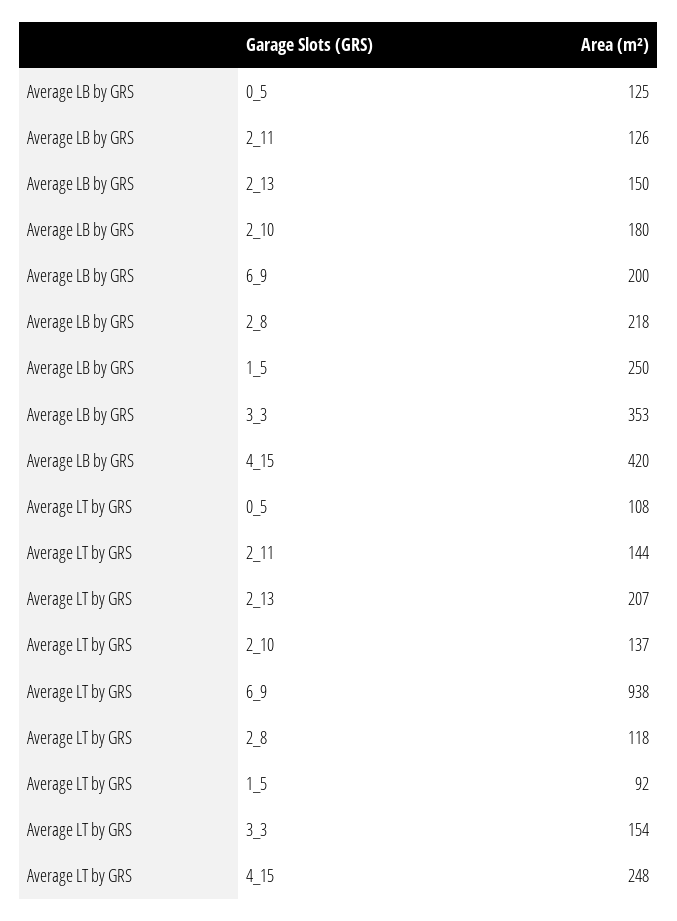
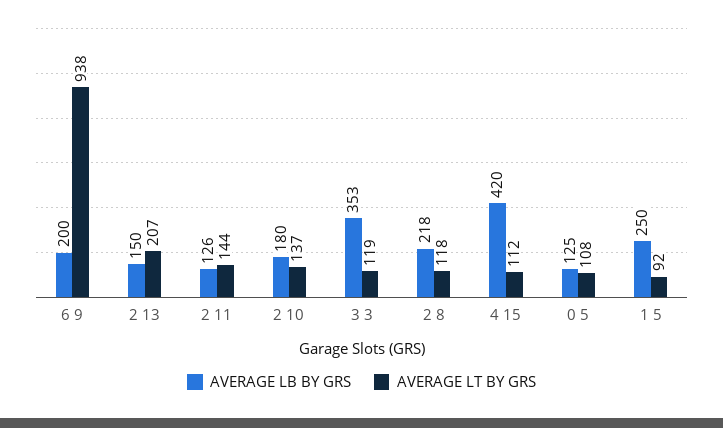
  {
    "Average LB by GRS": {
      "0_5": 125,
      "2_11": 126,
      "2_13": 150,
      "2_10": 180,
      "6_9": 200,
      "2_8": 218,
      "1_5": 250,
      "3_3": 353,
      "4_15": 420
    },
    "Average LT by GRS": {
      "0_5": 108,
      "2_11": 144,
      "2_13": 207,
      "2_10": 137,
      "6_9": 938,
      "2_8": 118,
      "1_5": 92,
-     "3_3": 154,
+     "3_3": 119,
-     "4_15": 248
+     "4_15": 112
    }
  }

